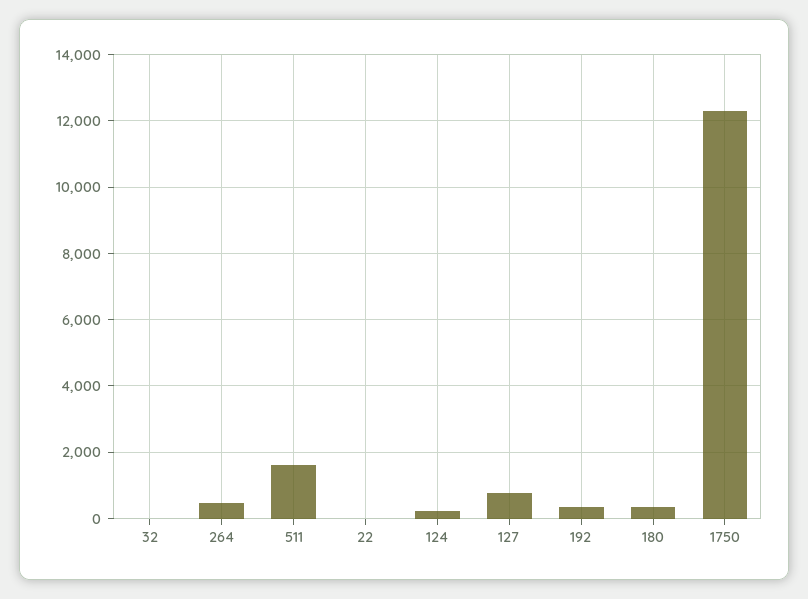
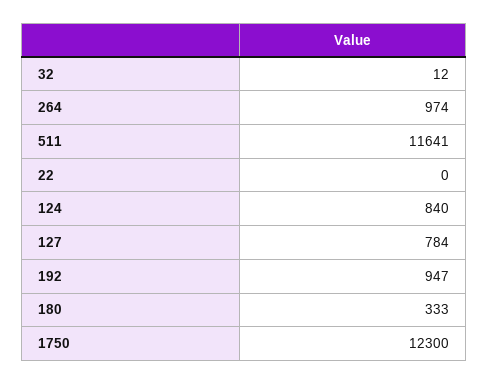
  {
    "32": 12,
-   "264": 400,
+   "264": 974,
-   "511": 1600,
+   "511": 11641,
    "22": 0,
-   "124": 200,
+   "124": 840,
    "127": 784,
-   "192": 400,
+   "192": 947,
    "180": 333,
    "1750": 12300
  }

